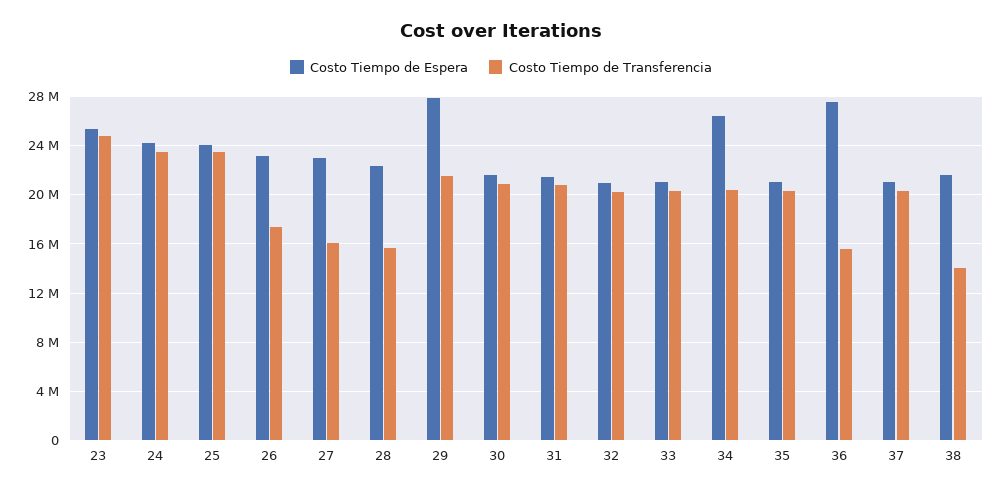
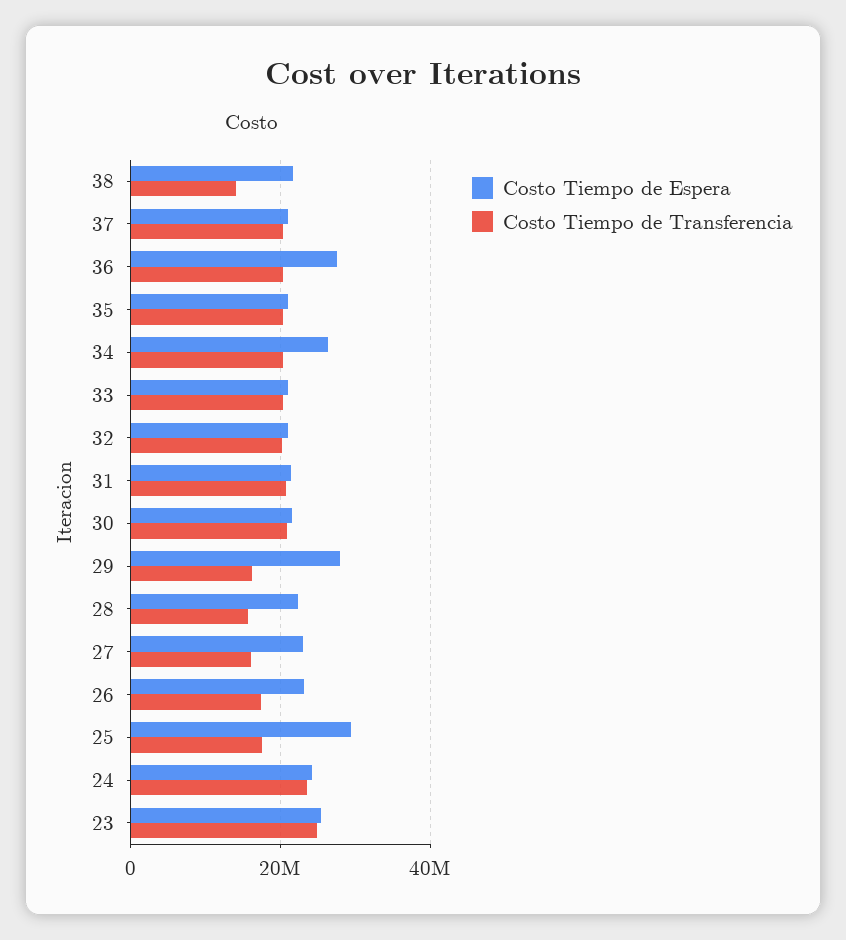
  {
    "Costo Tiempo de Espera": {
      "23": 25500000,
      "24": 24000000,
-     "25": 24000000,
+     "25": 30000000,
      "26": 23000000,
      "27": 23000000,
      "28": 22500000,
      "29": 28000000,
      "30": 21500000,
      "31": 21500000,
      "32": 21000000,
      "33": 21000000,
      "34": 26500000,
      "35": 21000000,
      "36": 27500000,
      "37": 21000000,
      "38": 21500000
    },
    "Costo Tiempo de Transferencia": {
      "23": 25000000,
      "24": 23500000,
-     "25": 23500000,
+     "25": 18000000,
      "26": 17500000,
      "27": 16000000,
      "28": 15500000,
-     "29": 21500000,
+     "29": 16000000,
      "30": 21000000,
      "31": 21000000,
      "32": 20500000,
      "33": 20500000,
      "34": 20500000,
      "35": 20500000,
-     "36": 15500000,
+     "36": 20000000,
      "37": 20500000,
      "38": 14000000
    }
  }

